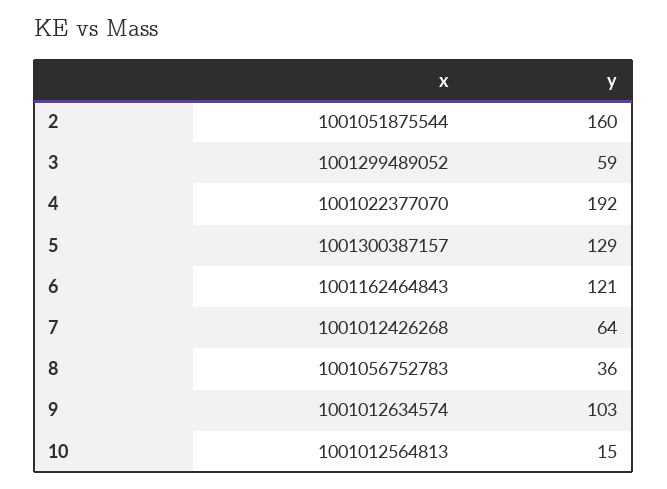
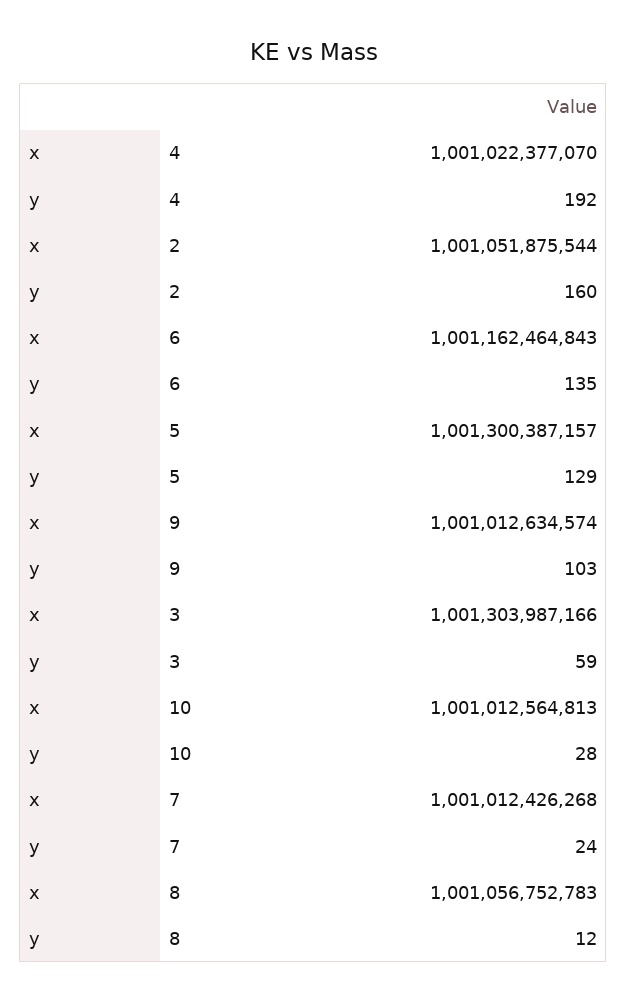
  {
    "x": {
      "2": 1001051875544,
-     "3": 1001299489052,
+     "3": 1001303987166,
      "4": 1001022377070,
      "5": 1001300387157,
      "6": 1001162464843,
      "7": 1001012426268,
      "8": 1001056752783,
      "9": 1001012634574,
      "10": 1001012564813
    },
    "y": {
      "2": 160,
      "3": 59,
      "4": 192,
      "5": 129,
-     "6": 121,
+     "6": 135,
-     "7": 64,
+     "7": 24,
-     "8": 36,
+     "8": 12,
      "9": 103,
-     "10": 15
+     "10": 28
    }
  }

